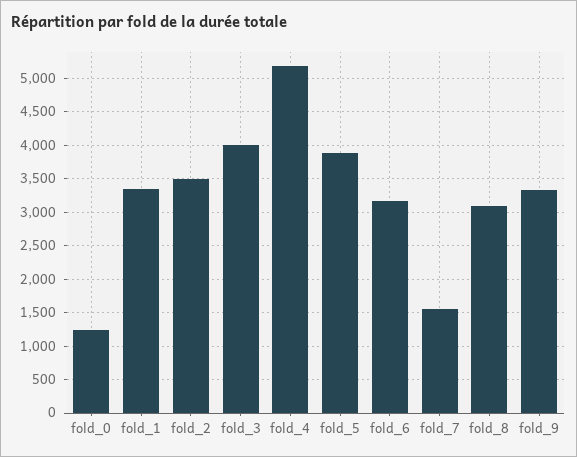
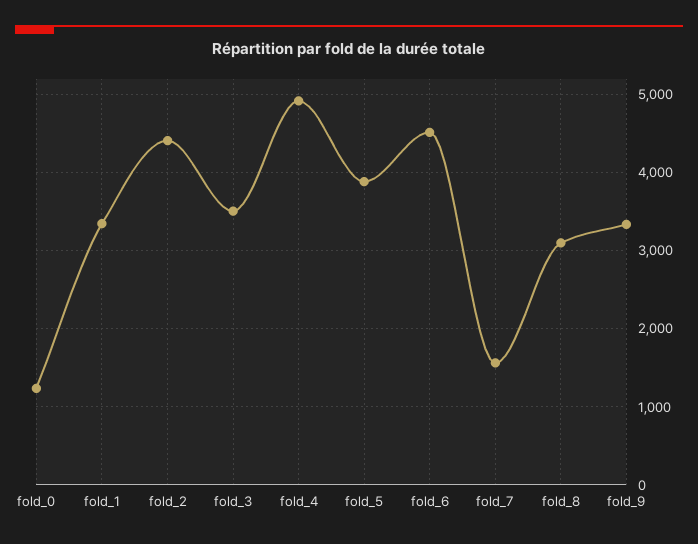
  {
    "fold_0": 1200,
    "fold_1": 3300,
-   "fold_2": 3500,
+   "fold_2": 4400,
-   "fold_3": 4000,
+   "fold_3": 3500,
-   "fold_4": 5200,
+   "fold_4": 4900,
    "fold_5": 3900,
-   "fold_6": 3200,
+   "fold_6": 4500,
    "fold_7": 1600,
    "fold_8": 3100,
    "fold_9": 3300
  }

